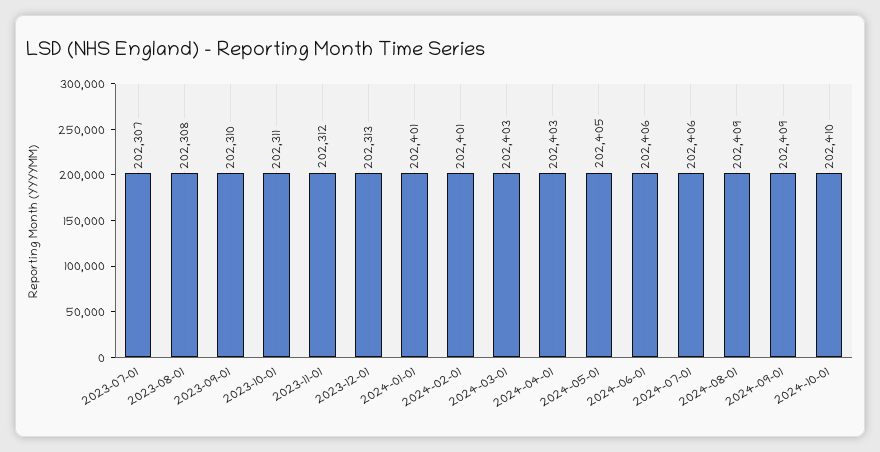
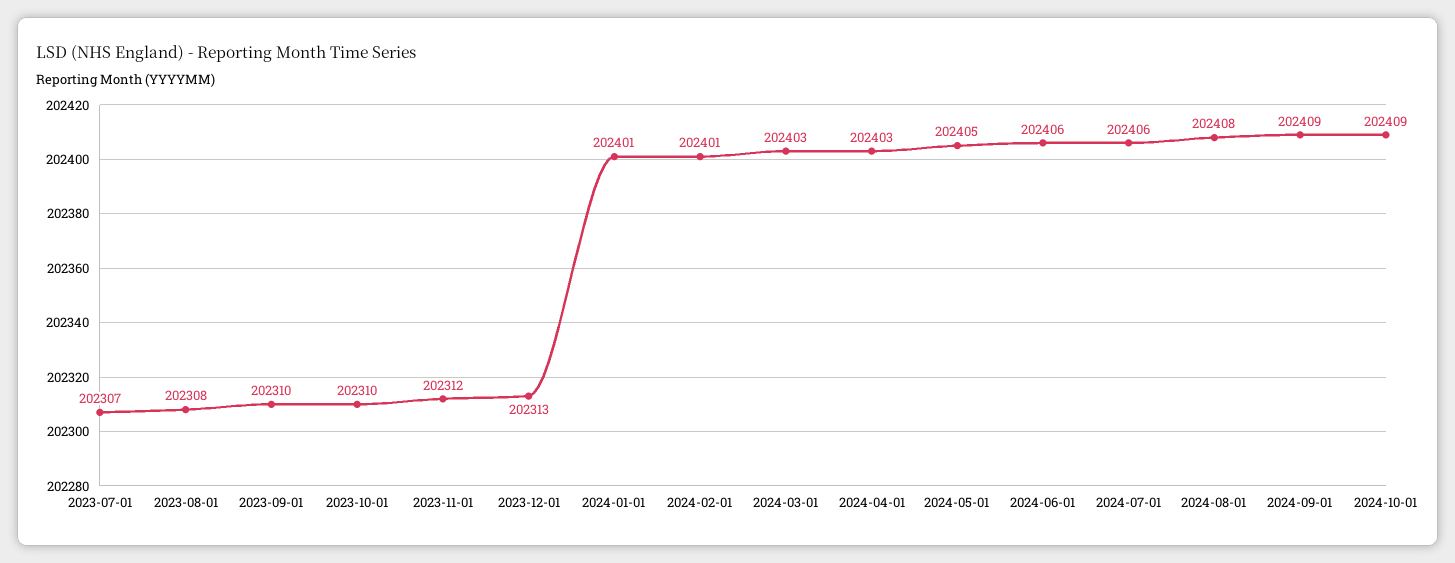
  {
    "2023-07-01": 202307,
    "2023-08-01": 202308,
    "2023-09-01": 202310,
-   "2023-10-01": 202311,
+   "2023-10-01": 202310,
    "2023-11-01": 202312,
    "2023-12-01": 202313,
    "2024-01-01": 202401,
    "2024-02-01": 202401,
    "2024-03-01": 202403,
    "2024-04-01": 202403,
    "2024-05-01": 202405,
    "2024-06-01": 202406,
    "2024-07-01": 202406,
-   "2024-08-01": 202409,
+   "2024-08-01": 202408,
    "2024-09-01": 202409,
-   "2024-10-01": 202410
+   "2024-10-01": 202409
  }

